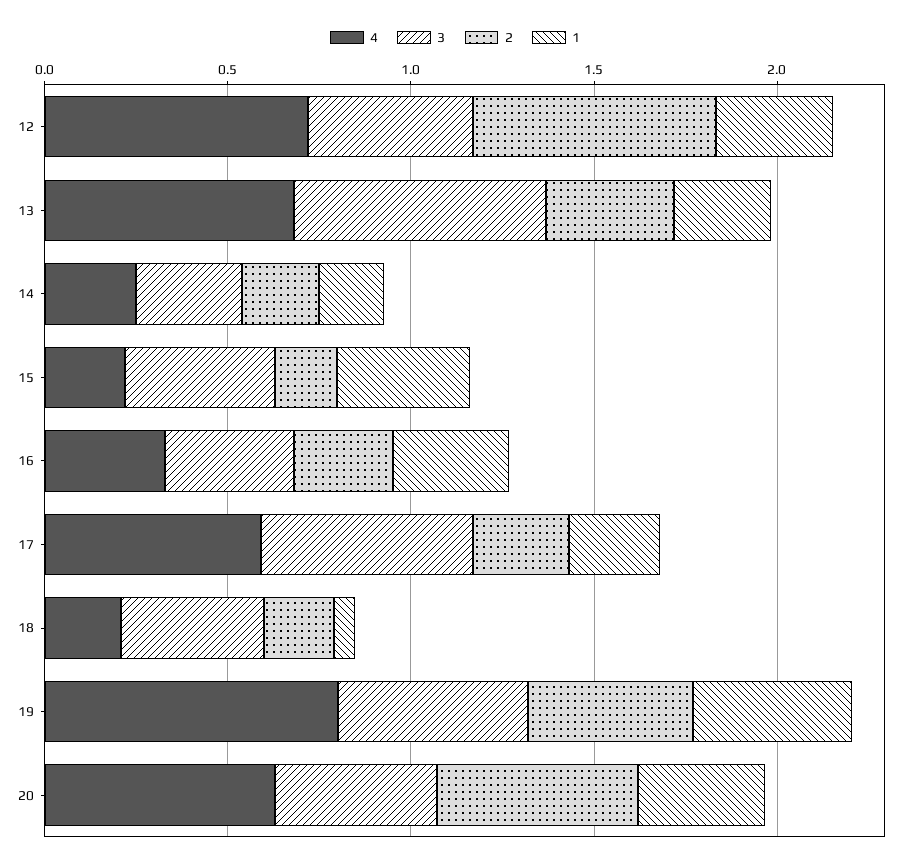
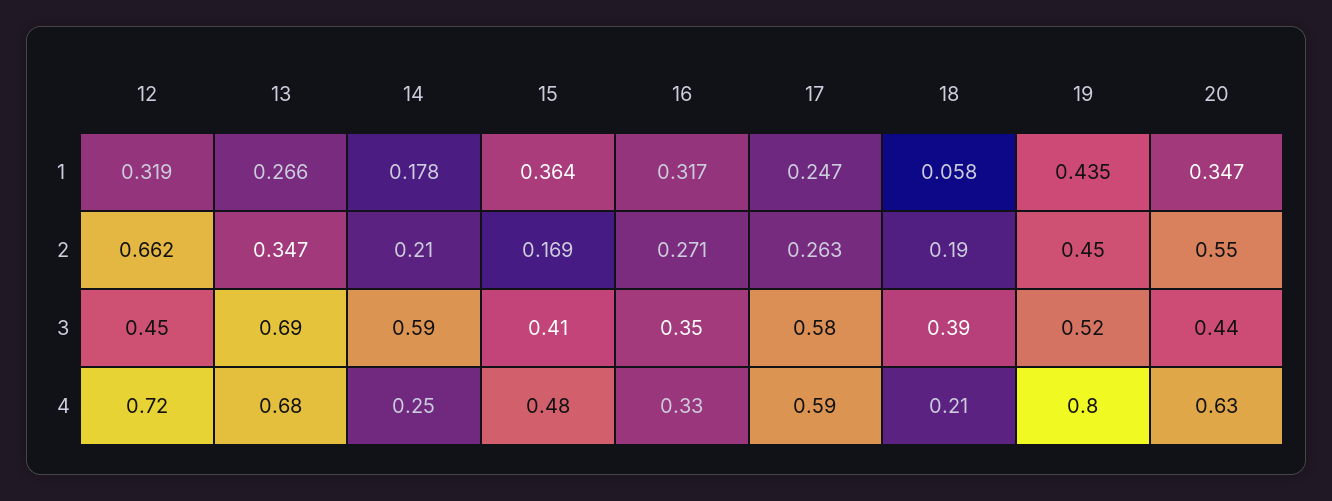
  {
    "4": {
      "12": 0.72,
      "13": 0.68,
      "14": 0.25,
-     "15": 0.2,
+     "15": 0.48,
      "16": 0.33,
      "17": 0.59,
      "18": 0.21,
      "19": 0.8,
      "20": 0.63
    },
    "3": {
      "12": 0.45,
      "13": 0.69,
-     "14": 0.3,
+     "14": 0.59,
      "15": 0.41,
      "16": 0.35,
      "17": 0.58,
      "18": 0.39,
      "19": 0.52,
      "20": 0.44
    },
    "2": {
      "12": 0.662,
      "13": 0.347,
      "14": 0.21,
      "15": 0.169,
      "16": 0.271,
      "17": 0.263,
      "18": 0.19,
      "19": 0.45,
      "20": 0.55
    },
    "1": {
      "12": 0.319,
      "13": 0.266,
      "14": 0.178,
      "15": 0.364,
      "16": 0.317,
      "17": 0.247,
      "18": 0.058,
      "19": 0.435,
      "20": 0.347
    }
  }

